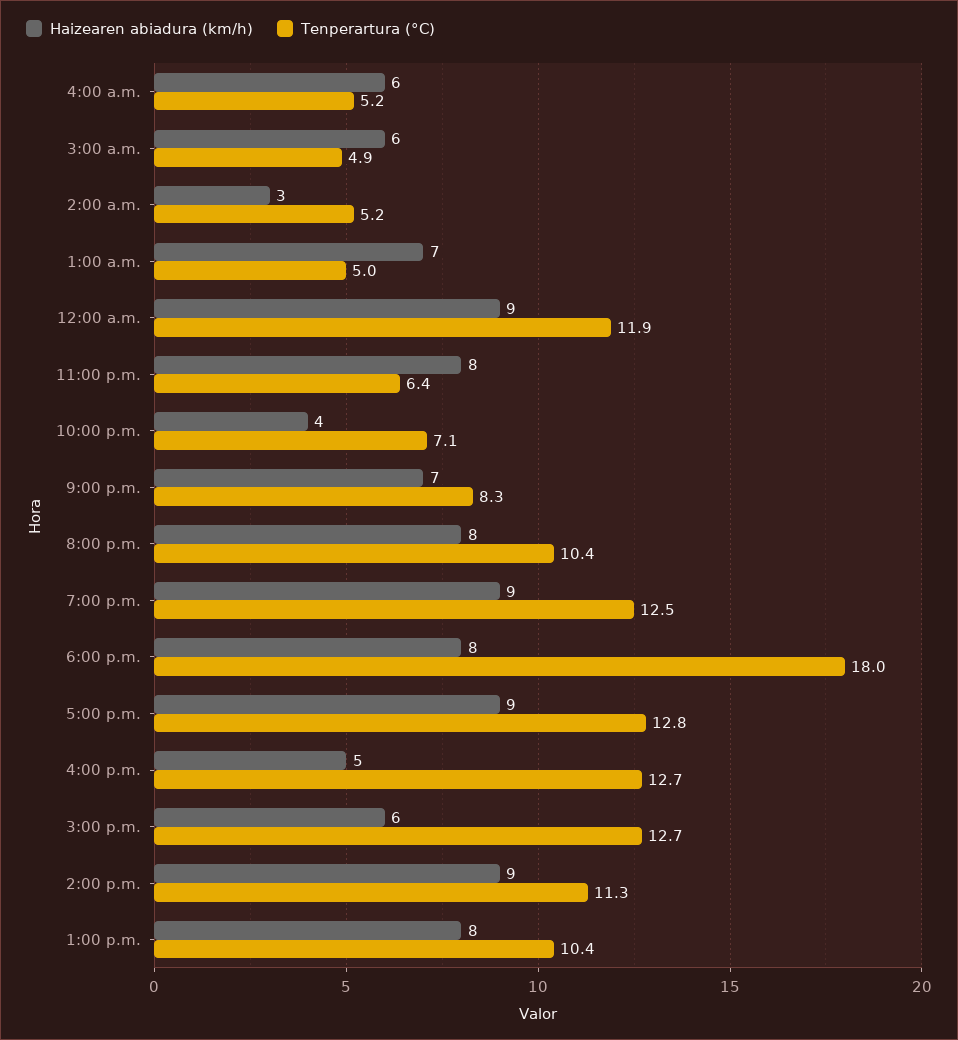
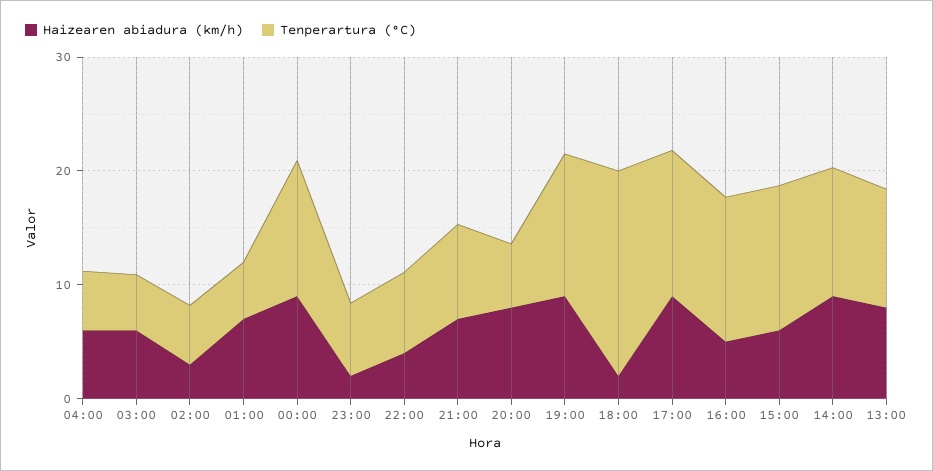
  {
    "Haizearen abiadura (km/h)": {
      "4:00 a.m.": 6,
      "3:00 a.m.": 6,
      "2:00 a.m.": 3,
      "1:00 a.m.": 7,
      "12:00 a.m.": 9,
-     "11:00 p.m.": 8,
+     "11:00 p.m.": 2,
      "10:00 p.m.": 4,
      "9:00 p.m.": 7,
      "8:00 p.m.": 8,
      "7:00 p.m.": 9,
-     "6:00 p.m.": 8,
+     "6:00 p.m.": 2,
      "5:00 p.m.": 9,
      "4:00 p.m.": 5,
      "3:00 p.m.": 6,
      "2:00 p.m.": 9,
      "1:00 p.m.": 8
    },
    "Tenperartura (°C)": {
      "4:00 a.m.": 5.2,
      "3:00 a.m.": 4.9,
      "2:00 a.m.": 5.2,
      "1:00 a.m.": 5,
      "12:00 a.m.": 11.9,
      "11:00 p.m.": 6.4,
      "10:00 p.m.": 7.1,
      "9:00 p.m.": 8.3,
-     "8:00 p.m.": 10.4,
+     "8:00 p.m.": 6,
      "7:00 p.m.": 12.5,
      "6:00 p.m.": 18,
      "5:00 p.m.": 12.8,
      "4:00 p.m.": 12.7,
      "3:00 p.m.": 12.7,
      "2:00 p.m.": 11.3,
      "1:00 p.m.": 10.4
    }
  }

